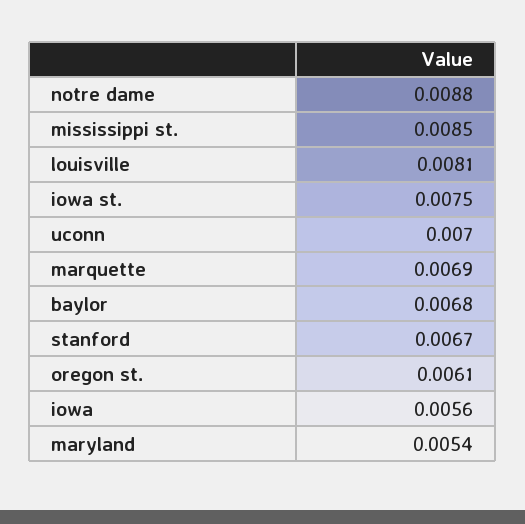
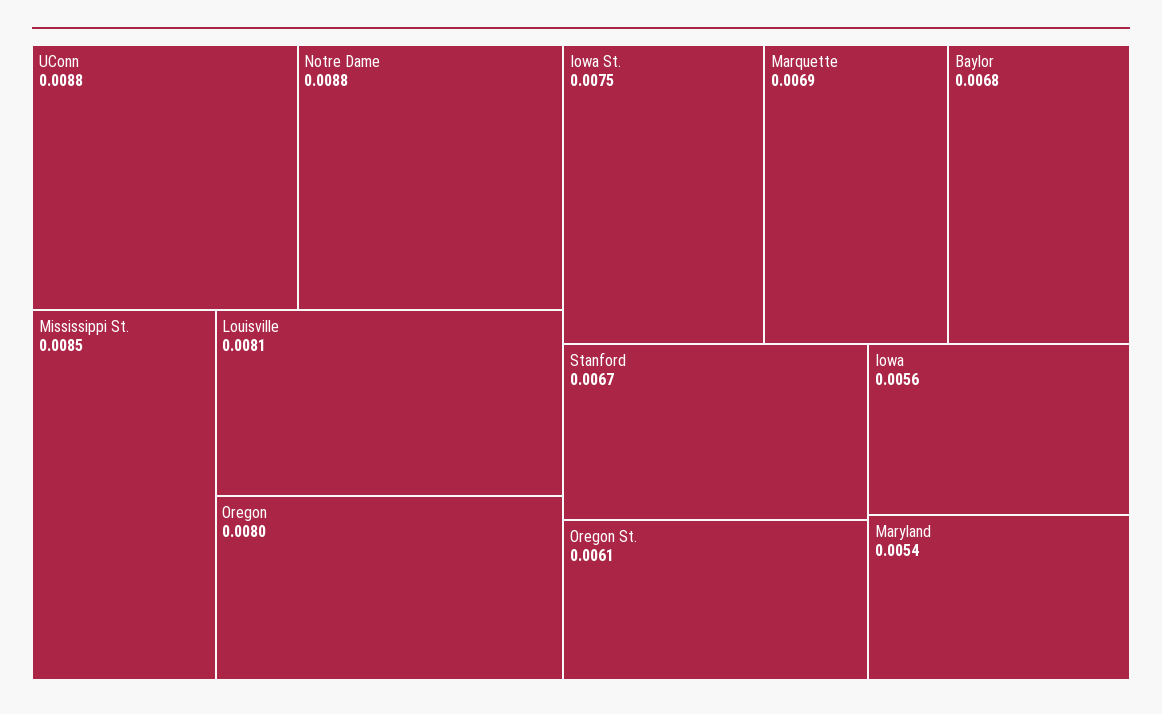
  {
    "notre dame": 0.0088,
    "mississippi st.": 0.0085,
    "louisville": 0.0081,
    "iowa st.": 0.0075,
-   "uconn": 0.007,
+   "uconn": 0.0088,
    "marquette": 0.0069,
    "baylor": 0.0068,
    "stanford": 0.0067,
    "oregon st.": 0.0061,
    "iowa": 0.0056,
-   "maryland": 0.0054
+   "maryland": 0.0054,
+   "Oregon": 0.008
  }

